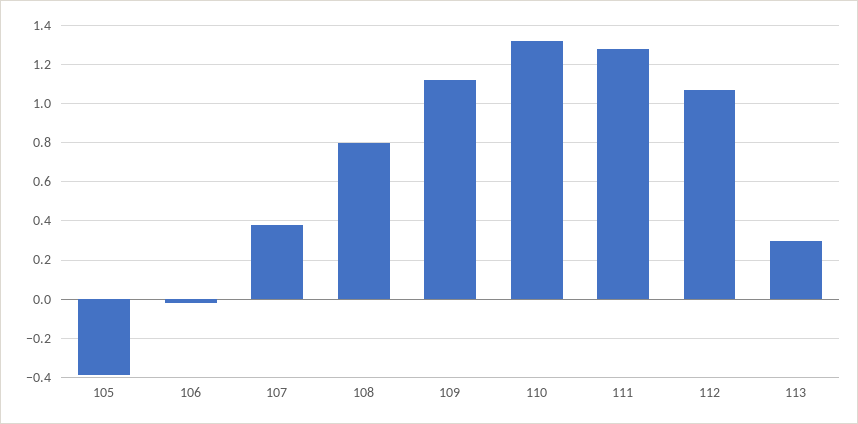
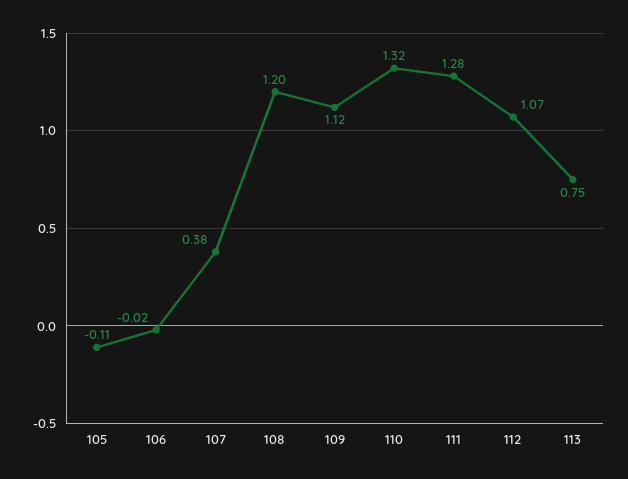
  {
-   "105": -0.4,
+   "105": -0.11,
    "106": -0.02,
    "107": 0.38,
-   "108": 0.8,
+   "108": 1.2,
    "109": 1.12,
    "110": 1.32,
    "111": 1.28,
    "112": 1.07,
-   "113": 0.3
+   "113": 0.75
  }

